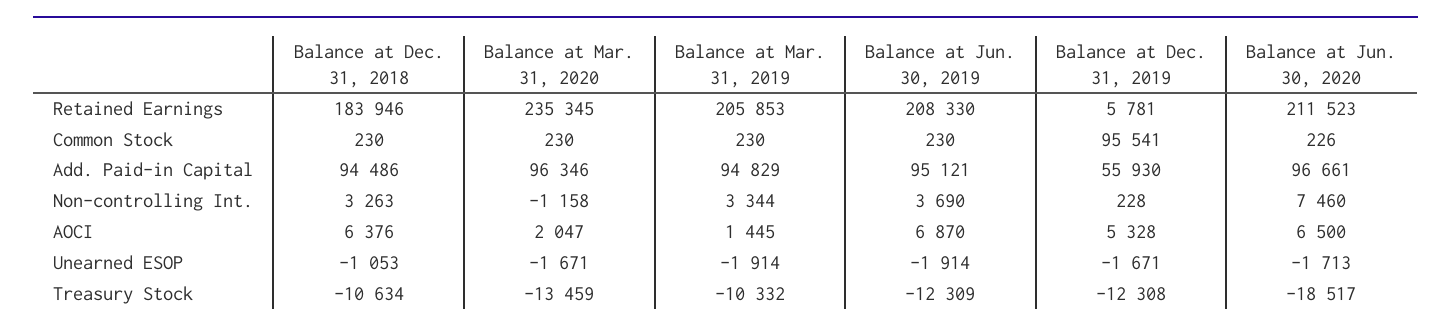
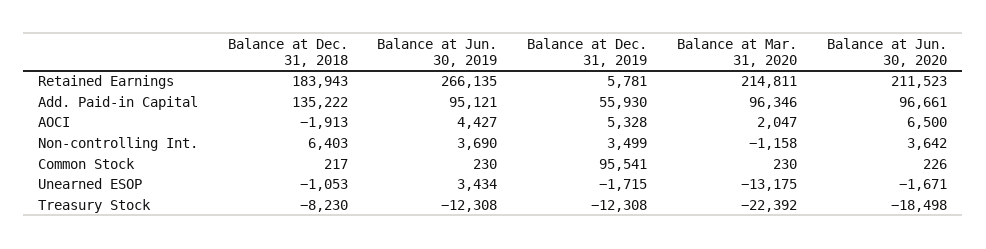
  {
    "Balance at Dec. 31, 2018": {
-     "Retained Earnings": 183946,
+     "Retained Earnings": 183943,
-     "Common Stock": 230,
+     "Common Stock": 217,
-     "Add. Paid-in Capital": 94486,
+     "Add. Paid-in Capital": 135222,
-     "Non-controlling Int.": 3263,
+     "Non-controlling Int.": 6403,
-     "AOCI": 6376,
+     "AOCI": -1913,
      "Unearned ESOP": -1053,
-     "Treasury Stock": -10634
+     "Treasury Stock": -8230
    },
    "Balance at Mar. 31, 2020": {
-     "Retained Earnings": 235345,
+     "Retained Earnings": 214811,
      "Common Stock": 230,
      "Add. Paid-in Capital": 96346,
      "Non-controlling Int.": -1158,
      "AOCI": 2047,
-     "Unearned ESOP": -1671,
+     "Unearned ESOP": -13175,
-     "Treasury Stock": -13459
+     "Treasury Stock": -22392
    },
-   "Balance at Mar. 31, 2019": {
-     "Retained Earnings": 205853,
-     "Common Stock": 230,
-     "Add. Paid-in Capital": 94829,
-     "Non-controlling Int.": 3344,
-     "AOCI": 1445,
-     "Unearned ESOP": -1914,
-     "Treasury Stock": -10332
-   },
    "Balance at Jun. 30, 2019": {
-     "Retained Earnings": 208330,
+     "Retained Earnings": 266135,
      "Common Stock": 230,
      "Add. Paid-in Capital": 95121,
      "Non-controlling Int.": 3690,
-     "AOCI": 6870,
+     "AOCI": 4427,
-     "Unearned ESOP": -1914,
+     "Unearned ESOP": 3434,
-     "Treasury Stock": -12309
+     "Treasury Stock": -12308
    },
    "Balance at Dec. 31, 2019": {
      "Retained Earnings": 5781,
      "Common Stock": 95541,
      "Add. Paid-in Capital": 55930,
-     "Non-controlling Int.": 228,
+     "Non-controlling Int.": 3499,
      "AOCI": 5328,
-     "Unearned ESOP": -1671,
+     "Unearned ESOP": -1715,
      "Treasury Stock": -12308
    },
    "Balance at Jun. 30, 2020": {
      "Retained Earnings": 211523,
      "Common Stock": 226,
      "Add. Paid-in Capital": 96661,
-     "Non-controlling Int.": 7460,
+     "Non-controlling Int.": 3642,
      "AOCI": 6500,
-     "Unearned ESOP": -1713,
+     "Unearned ESOP": -1671,
-     "Treasury Stock": -18517
+     "Treasury Stock": -18498
    }
  }

